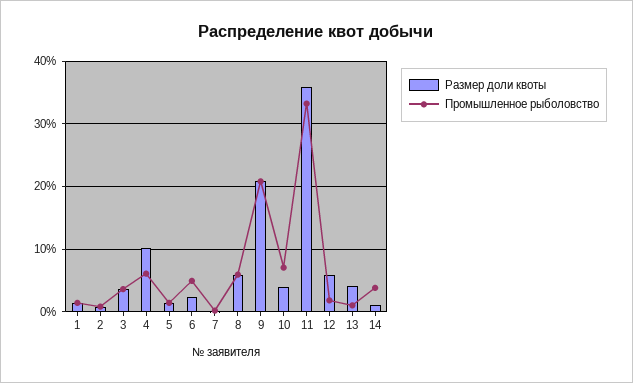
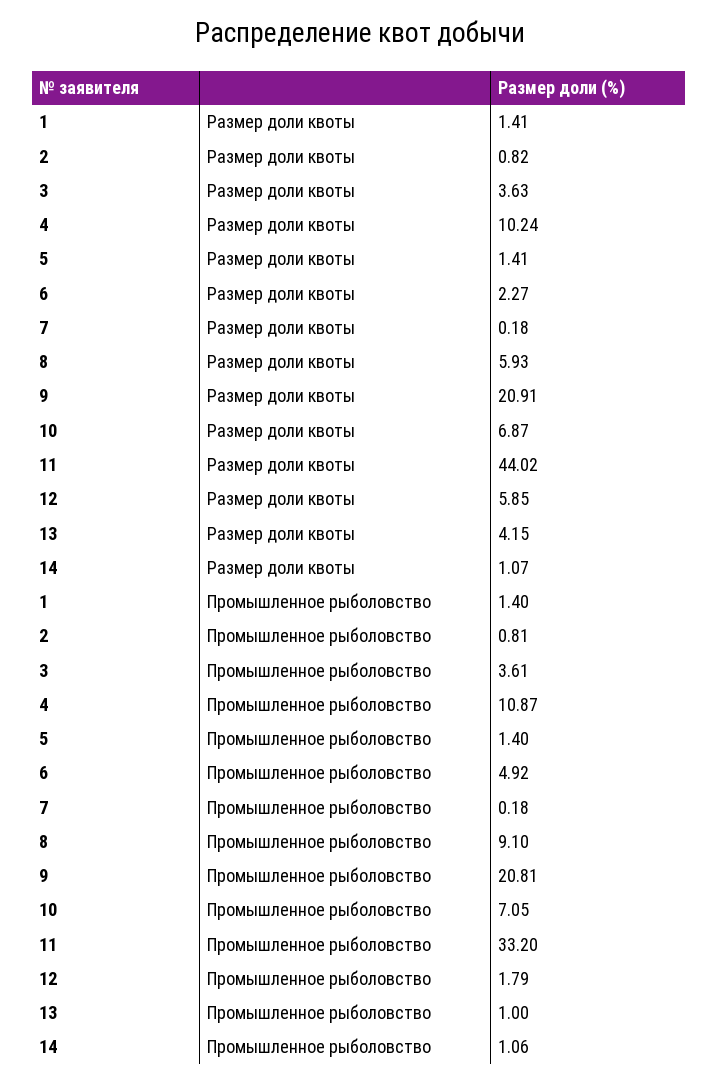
  {
    "Размер доли квоты": {
      "1": 1.41,
      "2": 0.82,
      "3": 3.63,
      "4": 10.24,
      "5": 1.41,
      "6": 2.27,
      "7": 0.18,
      "8": 5.93,
      "9": 20.91,
-     "10": 4,
+     "10": 6.87,
-     "11": 36,
+     "11": 44.02,
      "12": 5.85,
      "13": 4.15,
      "14": 1.07
    },
    "Промышленное рыболовство": {
      "1": 1.4,
      "2": 0.81,
      "3": 3.61,
-     "4": 6,
+     "4": 10.87,
      "5": 1.4,
      "6": 4.92,
      "7": 0.18,
-     "8": 6,
+     "8": 9.1,
      "9": 20.81,
      "10": 7.05,
      "11": 33.2,
      "12": 1.79,
      "13": 1,
-     "14": 4
+     "14": 1.06
    }
  }

